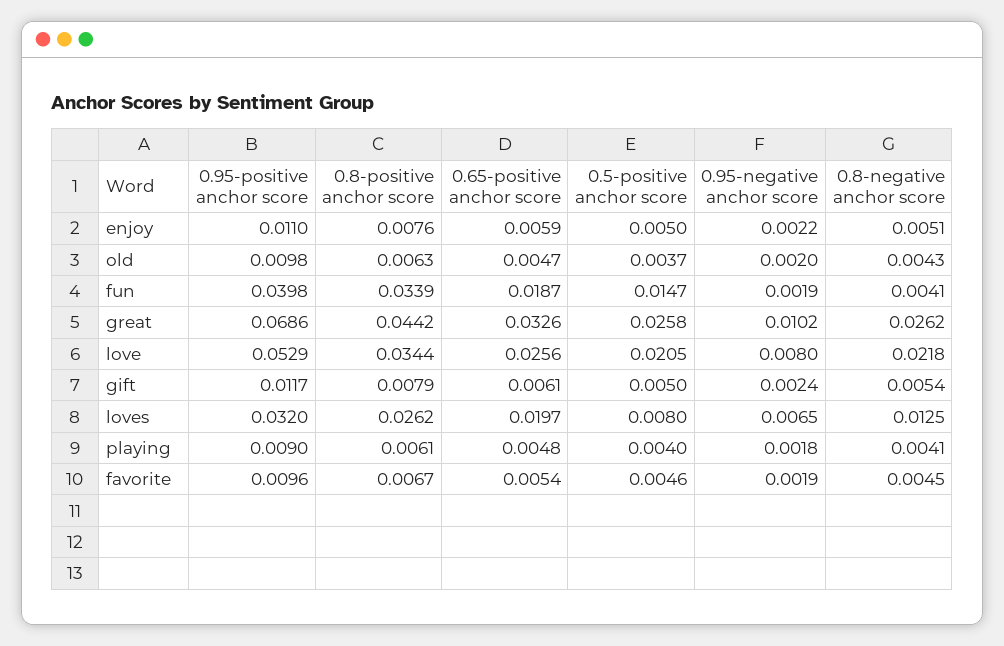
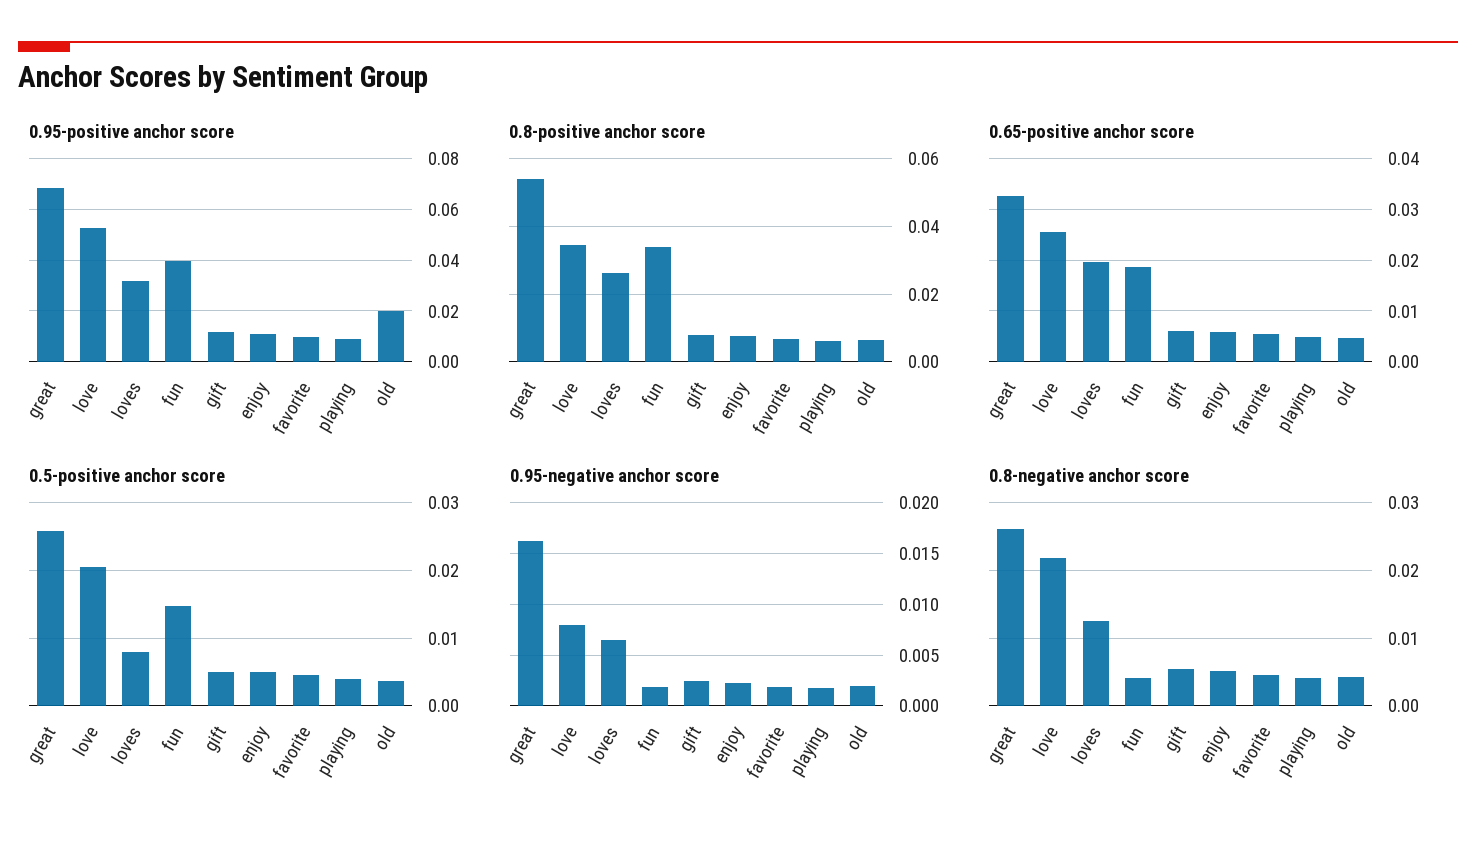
  {
    "0.95-positive anchor score": {
      "enjoy": 0.011,
-     "old": 0.0098,
+     "old": 0.02,
      "fun": 0.0398,
      "great": 0.0686,
      "love": 0.0529,
      "gift": 0.0117,
      "loves": 0.032,
      "playing": 0.009,
      "favorite": 0.0096
    },
    "0.8-positive anchor score": {
      "enjoy": 0.0076,
      "old": 0.0063,
      "fun": 0.0339,
-     "great": 0.0442,
+     "great": 0.054,
      "love": 0.0344,
      "gift": 0.0079,
      "loves": 0.0262,
      "playing": 0.0061,
      "favorite": 0.0067
    },
    "0.65-positive anchor score": {
      "enjoy": 0.0059,
      "old": 0.0047,
      "fun": 0.0187,
      "great": 0.0326,
      "love": 0.0256,
      "gift": 0.0061,
      "loves": 0.0197,
      "playing": 0.0048,
      "favorite": 0.0054
    },
    "0.5-positive anchor score": {
      "enjoy": 0.005,
      "old": 0.0037,
      "fun": 0.0147,
      "great": 0.0258,
      "love": 0.0205,
      "gift": 0.005,
      "loves": 0.008,
      "playing": 0.004,
      "favorite": 0.0046
    },
    "0.95-negative anchor score": {
      "enjoy": 0.0022,
      "old": 0.002,
      "fun": 0.0019,
-     "great": 0.0102,
+     "great": 0.016,
      "love": 0.008,
      "gift": 0.0024,
      "loves": 0.0065,
      "playing": 0.0018,
      "favorite": 0.0019
    },
    "0.8-negative anchor score": {
      "enjoy": 0.0051,
      "old": 0.0043,
      "fun": 0.0041,
      "great": 0.0262,
      "love": 0.0218,
      "gift": 0.0054,
      "loves": 0.0125,
      "playing": 0.0041,
      "favorite": 0.0045
    }
  }

